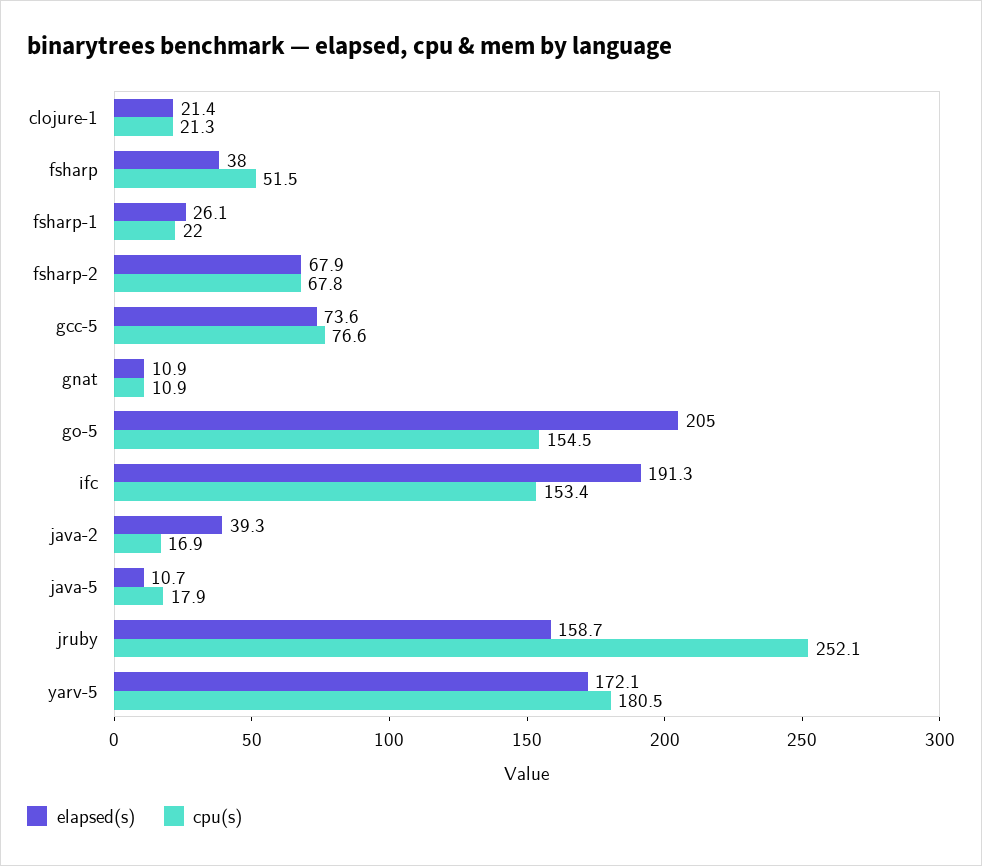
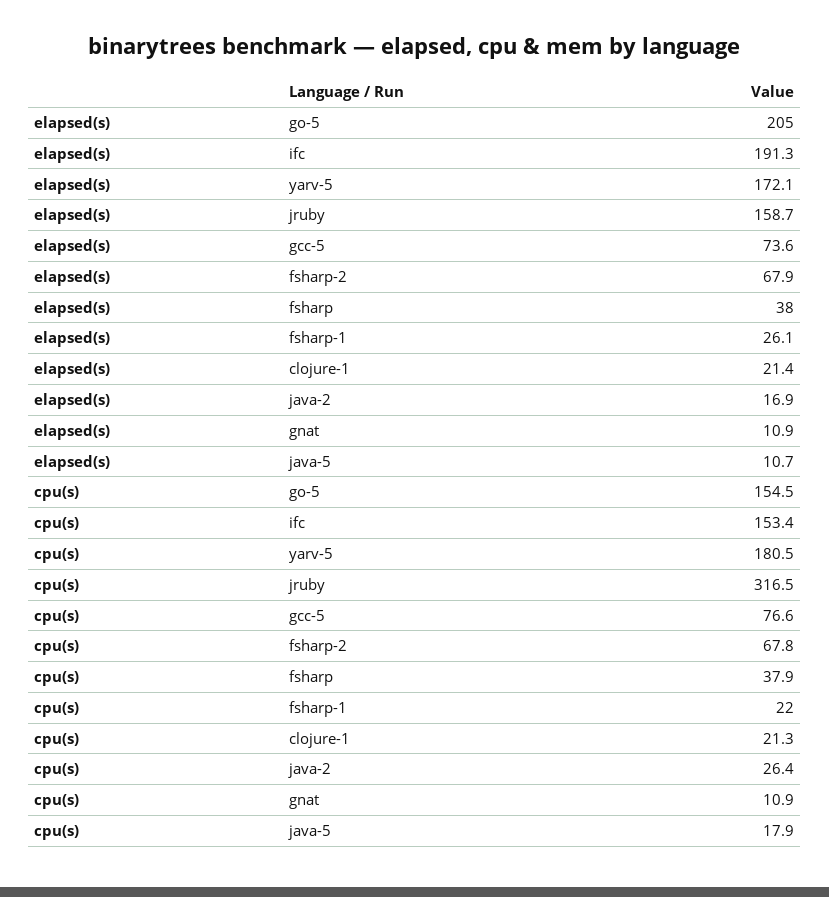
  {
    "elapsed(s)": {
      "clojure-1": 21.4,
      "fsharp": 38,
      "fsharp-1": 26.1,
      "fsharp-2": 67.9,
      "gcc-5": 73.6,
      "gnat": 10.9,
      "go-5": 205,
      "ifc": 191.3,
-     "java-2": 39.3,
+     "java-2": 16.9,
      "java-5": 10.7,
      "jruby": 158.7,
      "yarv-5": 172.1
    },
    "cpu(s)": {
      "clojure-1": 21.3,
-     "fsharp": 51.5,
+     "fsharp": 37.9,
      "fsharp-1": 22,
      "fsharp-2": 67.8,
      "gcc-5": 76.6,
      "gnat": 10.9,
      "go-5": 154.5,
      "ifc": 153.4,
-     "java-2": 16.9,
+     "java-2": 26.4,
      "java-5": 17.9,
-     "jruby": 252.1,
+     "jruby": 316.5,
      "yarv-5": 180.5
    }
  }

